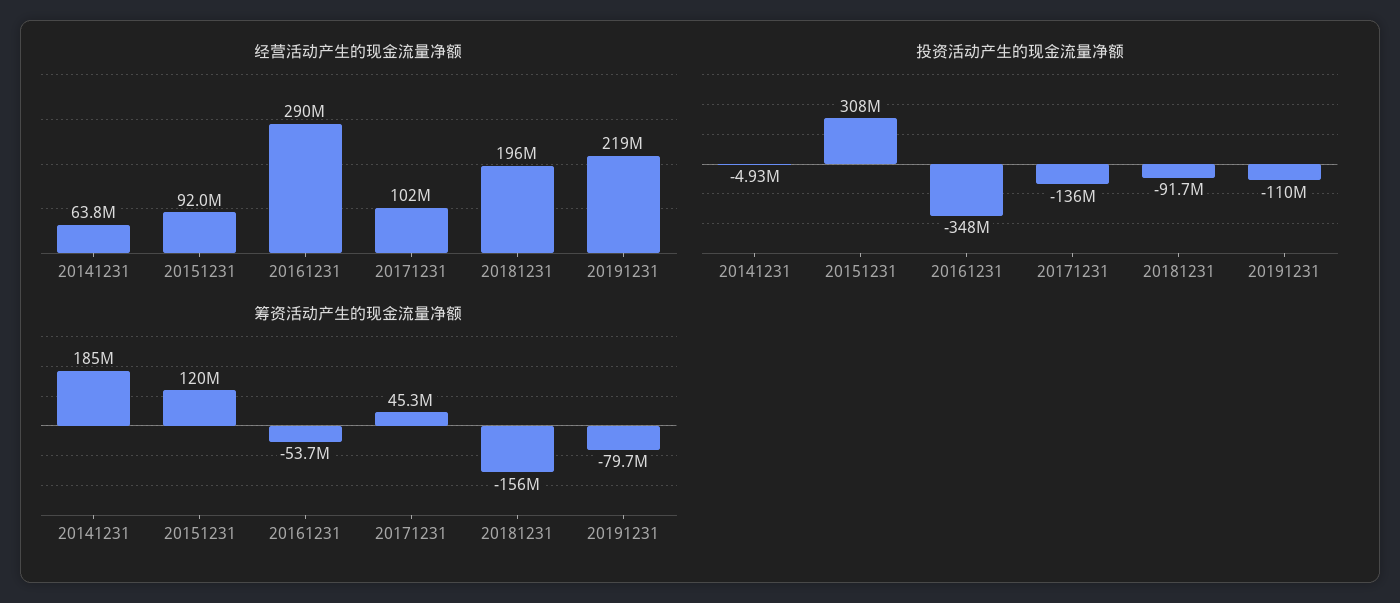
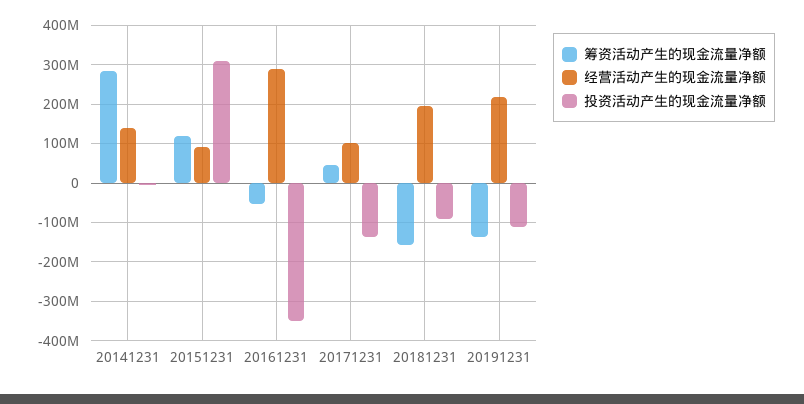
  {
    "经营活动产生的现金流量净额": {
-     "20141231": 63800000,
+     "20141231": 140000000,
      "20151231": 92000000,
      "20161231": 290000000,
      "20171231": 102000000,
      "20181231": 196000000,
      "20191231": 219000000
    },
    "投资活动产生的现金流量净额": {
      "20141231": -4930000,
      "20151231": 308000000,
      "20161231": -348000000,
      "20171231": -136000000,
      "20181231": -91700000,
      "20191231": -110000000
    },
    "筹资活动产生的现金流量净额": {
-     "20141231": 185000000,
+     "20141231": 280000000,
      "20151231": 120000000,
      "20161231": -53700000,
      "20171231": 45300000,
      "20181231": -156000000,
-     "20191231": -79700000
+     "20191231": -140000000
    }
  }

